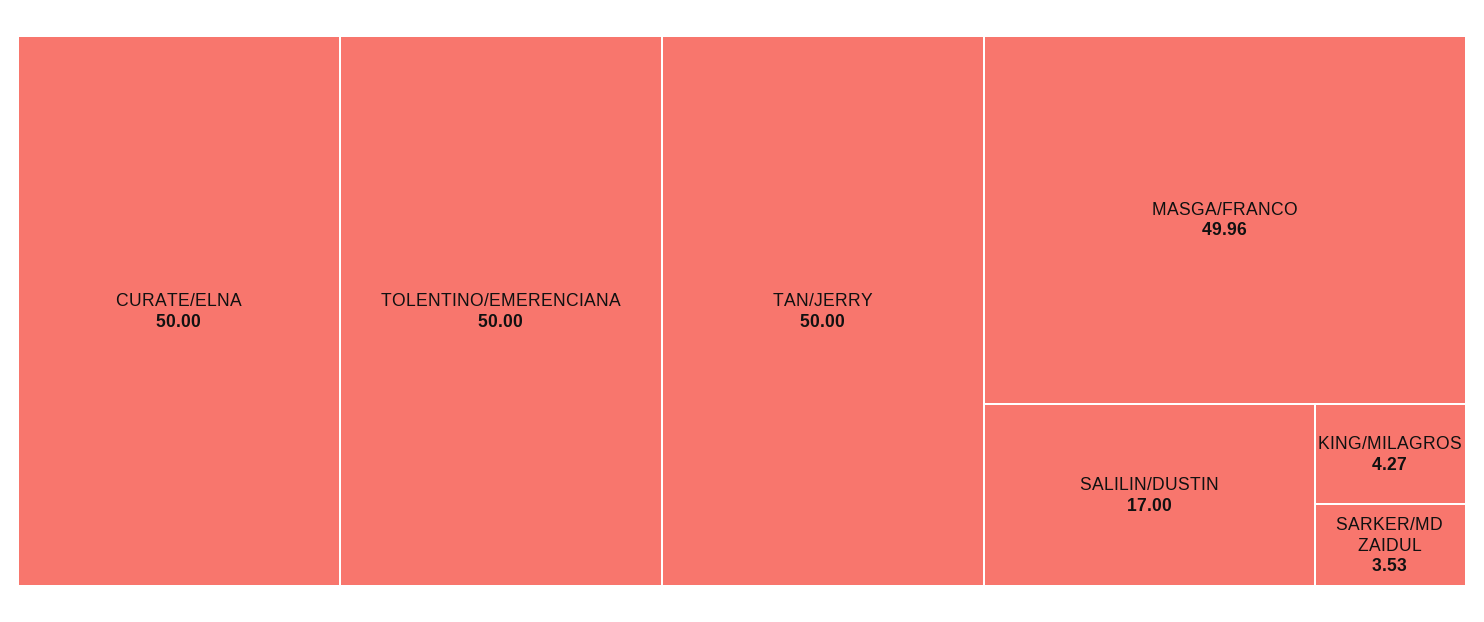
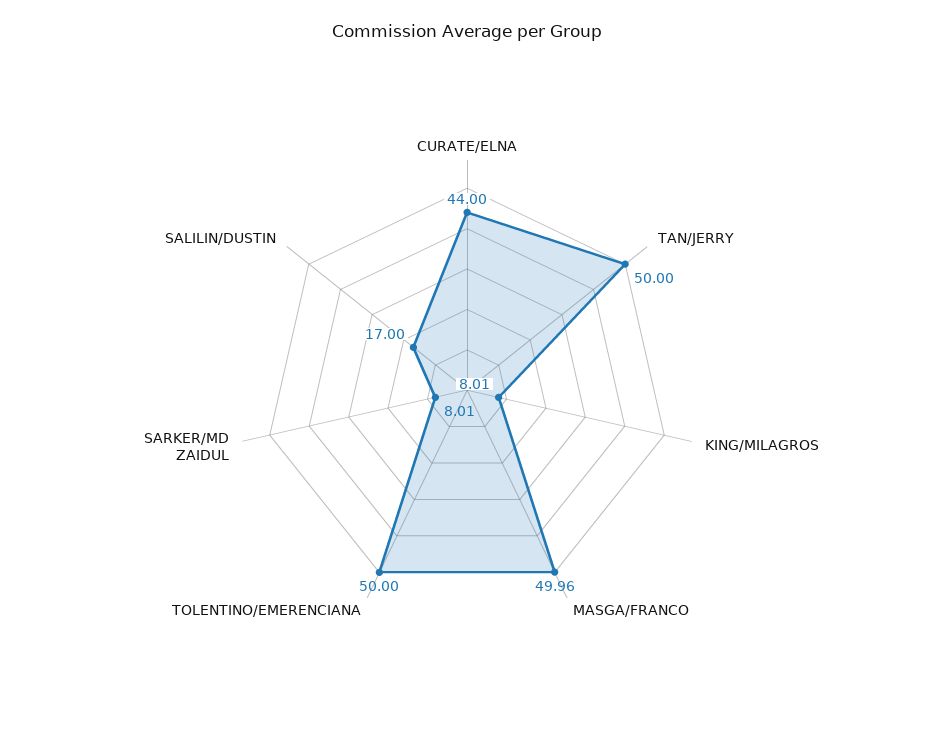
  {
-   "CURATE/ELNA": 50,
+   "CURATE/ELNA": 44,
    "TOLENTINO/EMERENCIANA": 50,
    "TAN/JERRY": 50,
    "MASGA/FRANCO": 49.96,
    "SALILIN/DUSTIN": 17,
-   "KING/MILAGROS": 4.27,
+   "KING/MILAGROS": 8.01,
-   "SARKER/MD ZAIDUL": 3.53
+   "SARKER/MD ZAIDUL": 8.01
  }

